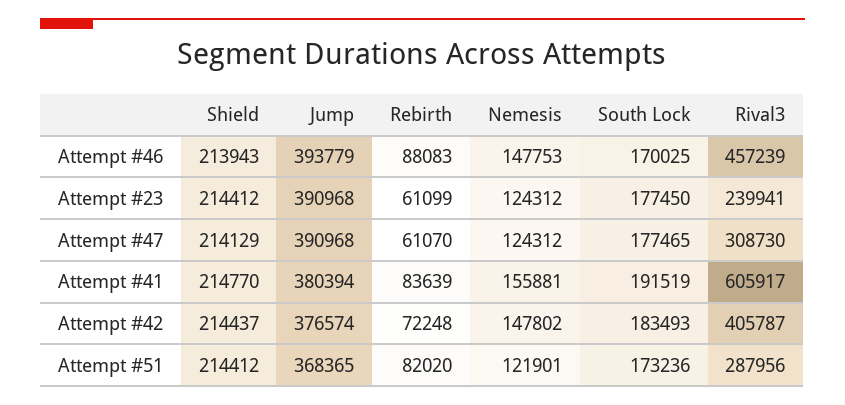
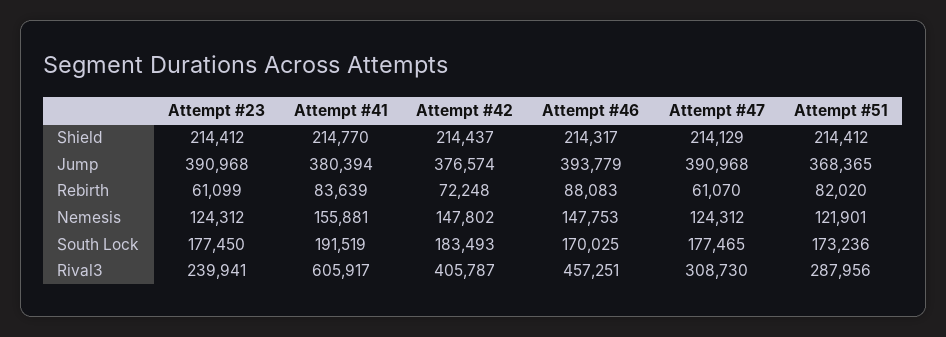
  {
    "Shield": {
-     "Attempt #46": 213943,
+     "Attempt #46": 214317,
      "Attempt #23": 214412,
      "Attempt #47": 214129,
      "Attempt #41": 214770,
      "Attempt #42": 214437,
      "Attempt #51": 214412
    },
    "Jump": {
      "Attempt #46": 393779,
      "Attempt #23": 390968,
      "Attempt #47": 390968,
      "Attempt #41": 380394,
      "Attempt #42": 376574,
      "Attempt #51": 368365
    },
    "Rebirth": {
      "Attempt #46": 88083,
      "Attempt #23": 61099,
      "Attempt #47": 61070,
      "Attempt #41": 83639,
      "Attempt #42": 72248,
      "Attempt #51": 82020
    },
    "Nemesis": {
      "Attempt #46": 147753,
      "Attempt #23": 124312,
      "Attempt #47": 124312,
      "Attempt #41": 155881,
      "Attempt #42": 147802,
      "Attempt #51": 121901
    },
    "South Lock": {
      "Attempt #46": 170025,
      "Attempt #23": 177450,
      "Attempt #47": 177465,
      "Attempt #41": 191519,
      "Attempt #42": 183493,
      "Attempt #51": 173236
    },
    "Rival3": {
-     "Attempt #46": 457239,
+     "Attempt #46": 457251,
      "Attempt #23": 239941,
      "Attempt #47": 308730,
      "Attempt #41": 605917,
      "Attempt #42": 405787,
      "Attempt #51": 287956
    }
  }

